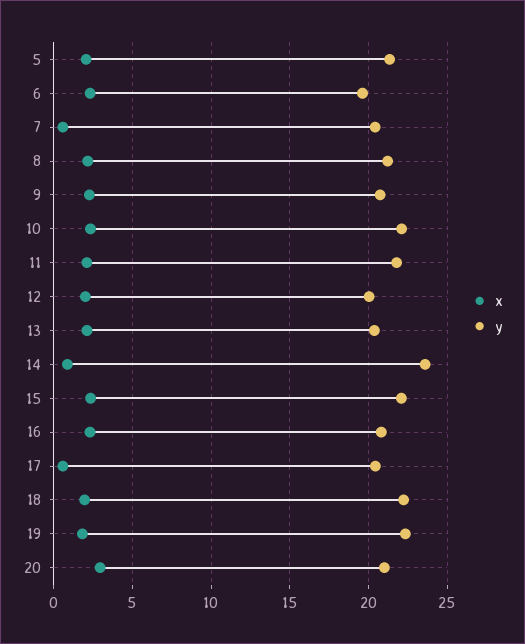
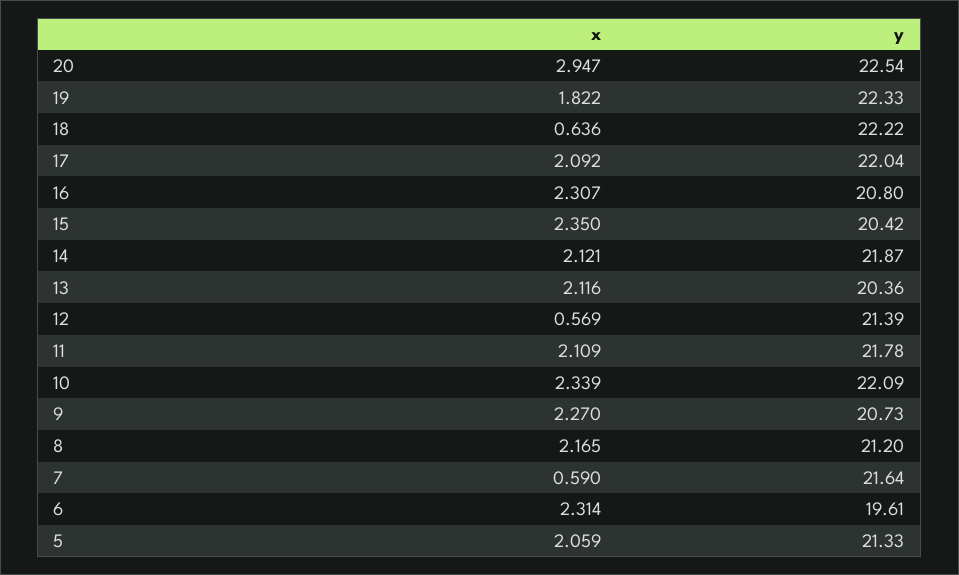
  {
    "x": {
      "5": 2.059,
      "6": 2.314,
      "7": 0.59,
      "8": 2.165,
      "9": 2.27,
      "10": 2.339,
      "11": 2.109,
-     "12": 2,
+     "12": 0.569,
      "13": 2.116,
-     "14": 1,
+     "14": 2.121,
      "15": 2.35,
      "16": 2.307,
-     "17": 0.5,
+     "17": 2.092,
-     "18": 2,
+     "18": 0.636,
      "19": 1.822,
      "20": 2.947
    },
    "y": {
      "5": 21.33,
      "6": 19.61,
-     "7": 20.5,
+     "7": 21.64,
      "8": 21.2,
      "9": 20.73,
      "10": 22.09,
      "11": 21.78,
-     "12": 20,
+     "12": 21.39,
      "13": 20.36,
-     "14": 23.5,
+     "14": 21.87,
-     "15": 22,
+     "15": 20.42,
      "16": 20.8,
-     "17": 20.5,
+     "17": 22.04,
      "18": 22.22,
      "19": 22.33,
-     "20": 21
+     "20": 22.54
    }
  }

